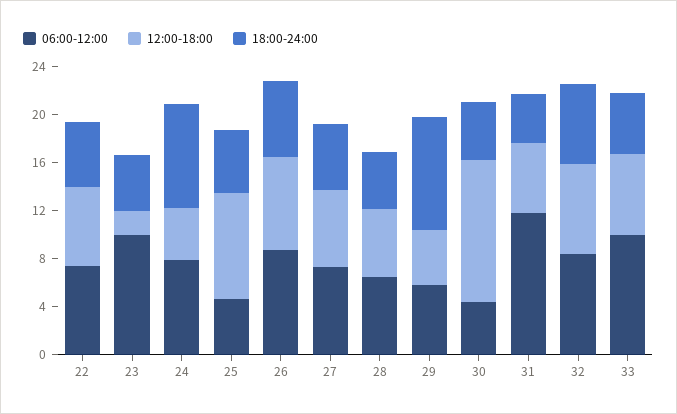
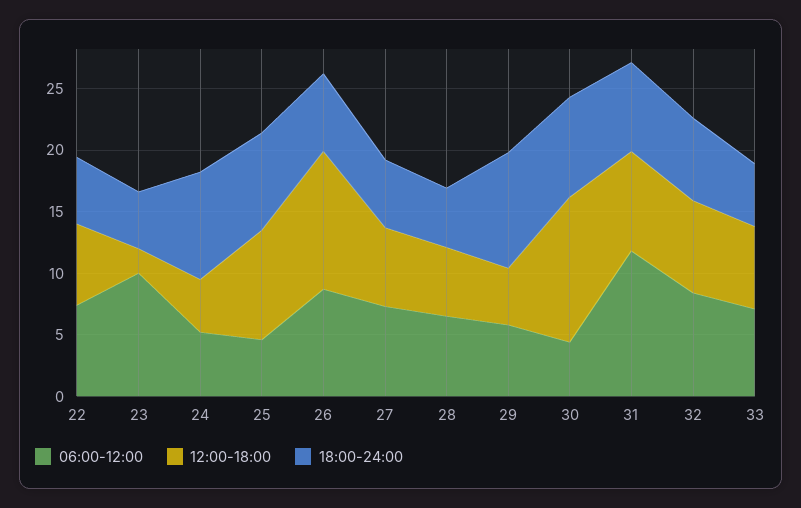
  {
    "06:00-12:00": {
      "22": 7,
      "23": 10,
-     "24": 8,
+     "24": 5,
      "25": 5,
      "26": 9,
      "27": 7,
      "28": 7,
      "29": 6,
      "30": 4,
      "31": 12,
      "32": 8,
-     "33": 10
+     "33": 7
    },
    "12:00-18:00": {
      "22": 7,
      "23": 2,
      "24": 4,
      "25": 9,
-     "26": 8,
+     "26": 11,
      "27": 6,
      "28": 6,
      "29": 5,
      "30": 12,
-     "31": 6,
+     "31": 8,
      "32": 8,
      "33": 7
    },
    "18:00-24:00": {
      "22": 5,
      "23": 5,
      "24": 9,
-     "25": 5,
+     "25": 8,
      "26": 6,
      "27": 6,
      "28": 5,
      "29": 9,
-     "30": 5,
+     "30": 8,
-     "31": 4,
+     "31": 7,
      "32": 7,
      "33": 5
    }
  }

